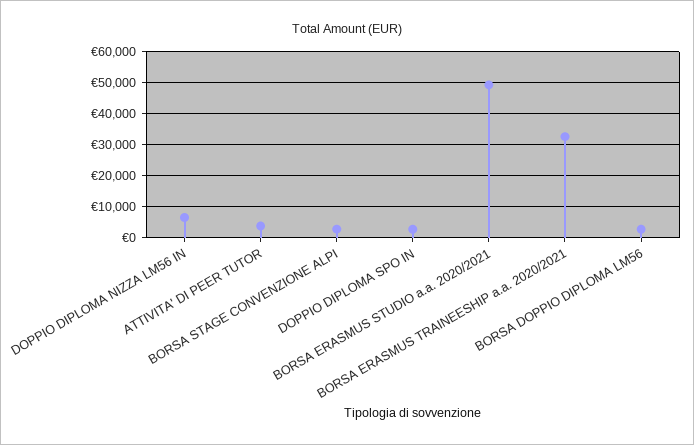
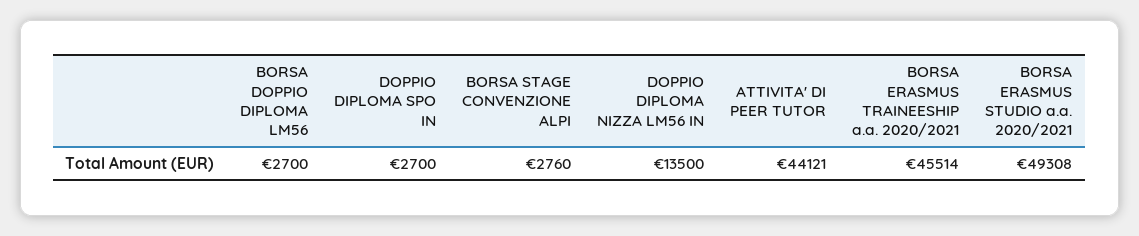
  {
-   "DOPPIO DIPLOMA NIZZA LM56 IN": 6000,
+   "DOPPIO DIPLOMA NIZZA LM56 IN": 13500,
-   "ATTIVITA' DI PEER TUTOR": 4000,
+   "ATTIVITA' DI PEER TUTOR": 44121,
    "BORSA STAGE CONVENZIONE ALPI": 2760,
    "DOPPIO DIPLOMA SPO IN": 2700,
    "BORSA ERASMUS STUDIO a.a. 2020/2021": 49308,
-   "BORSA ERASMUS TRAINEESHIP a.a. 2020/2021": 32000,
+   "BORSA ERASMUS TRAINEESHIP a.a. 2020/2021": 45514,
    "BORSA DOPPIO DIPLOMA LM56": 2700
  }

